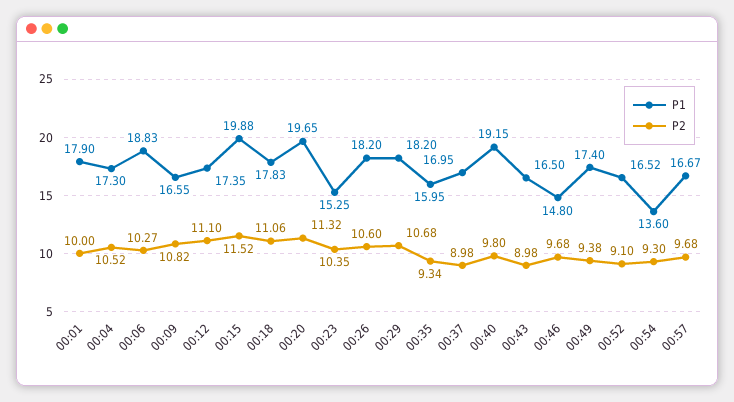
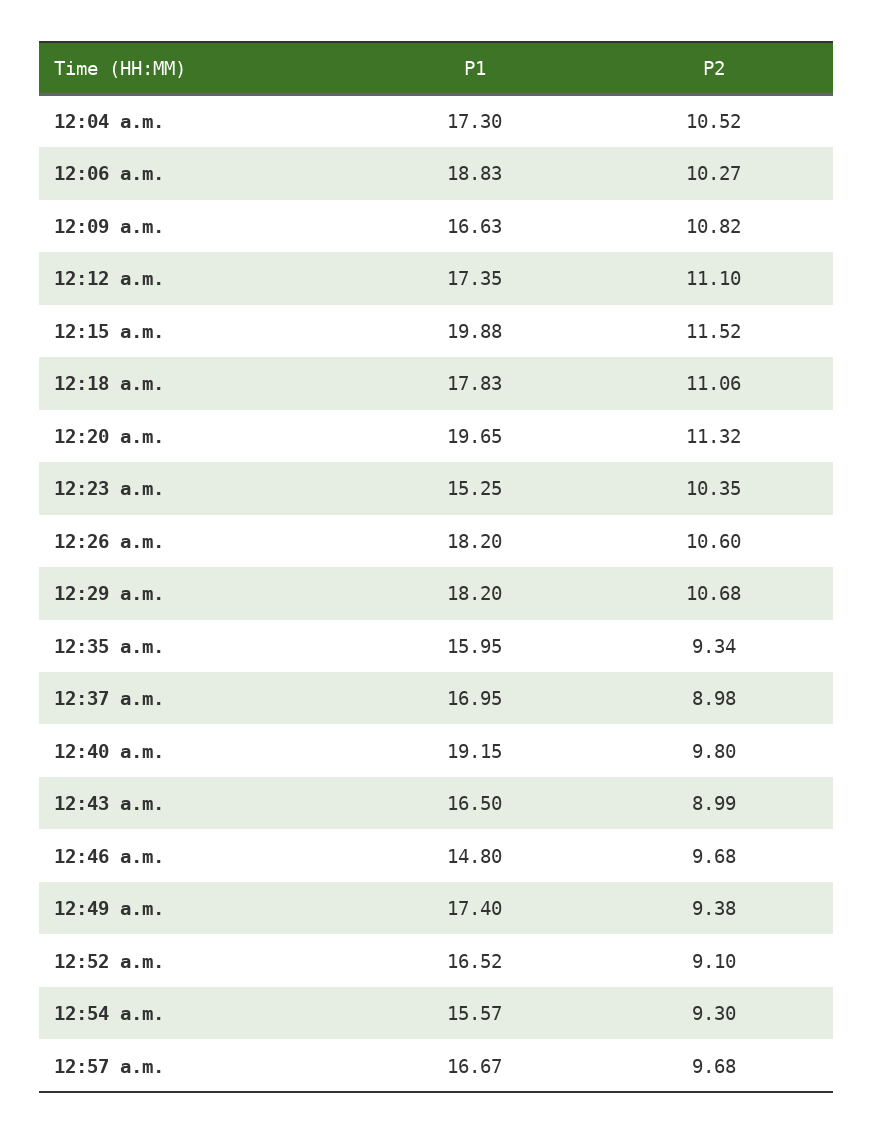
  {
    "P1": {
-     "00:01": 17.9,
      "00:04": 17.3,
      "00:06": 18.83,
-     "00:09": 16.55,
+     "00:09": 16.63,
      "00:12": 17.35,
      "00:15": 19.88,
      "00:18": 17.83,
      "00:20": 19.65,
      "00:23": 15.25,
      "00:26": 18.2,
      "00:29": 18.2,
      "00:35": 15.95,
      "00:37": 16.95,
      "00:40": 19.15,
      "00:43": 16.5,
      "00:46": 14.8,
      "00:49": 17.4,
      "00:52": 16.52,
-     "00:54": 13.6,
+     "00:54": 15.57,
      "00:57": 16.67
    },
    "P2": {
-     "00:01": 10,
      "00:04": 10.52,
      "00:06": 10.27,
      "00:09": 10.82,
      "00:12": 11.1,
      "00:15": 11.52,
      "00:18": 11.06,
      "00:20": 11.32,
      "00:23": 10.35,
      "00:26": 10.6,
      "00:29": 10.68,
      "00:35": 9.34,
      "00:37": 8.98,
      "00:40": 9.8,
-     "00:43": 8.98,
+     "00:43": 8.99,
      "00:46": 9.68,
      "00:49": 9.38,
      "00:52": 9.1,
      "00:54": 9.3,
      "00:57": 9.68
    }
  }

